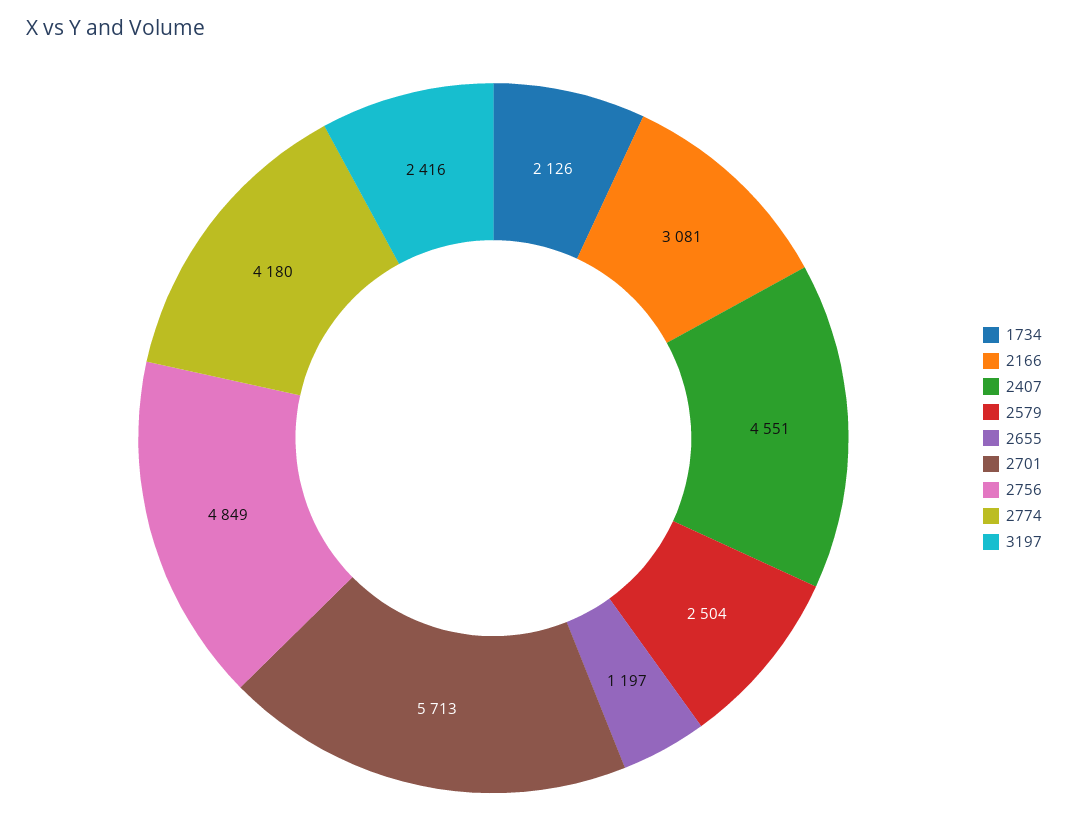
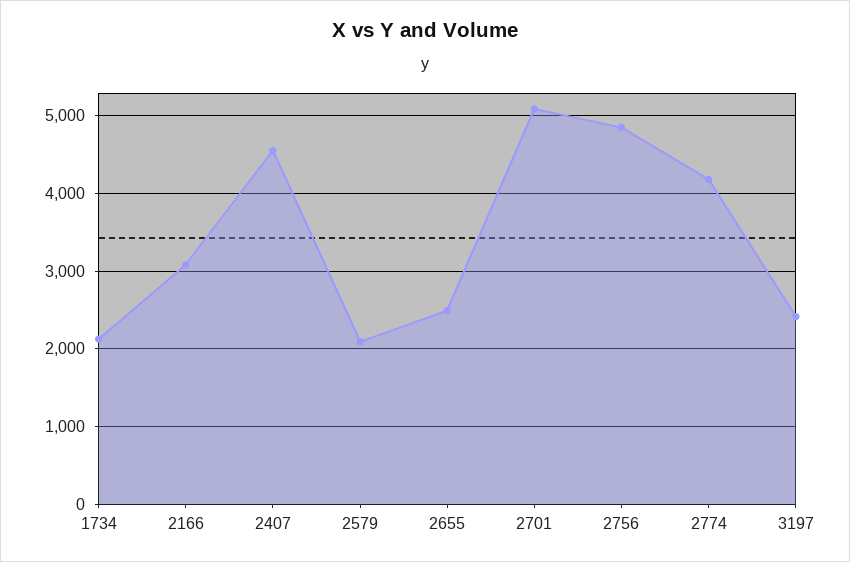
  {
    "1734": 2126,
    "2166": 3081,
    "2407": 4551,
-   "2579": 2504,
+   "2579": 2100,
-   "2655": 1197,
+   "2655": 2500,
-   "2701": 5713,
+   "2701": 5100,
    "2756": 4849,
    "2774": 4180,
    "3197": 2416
  }

